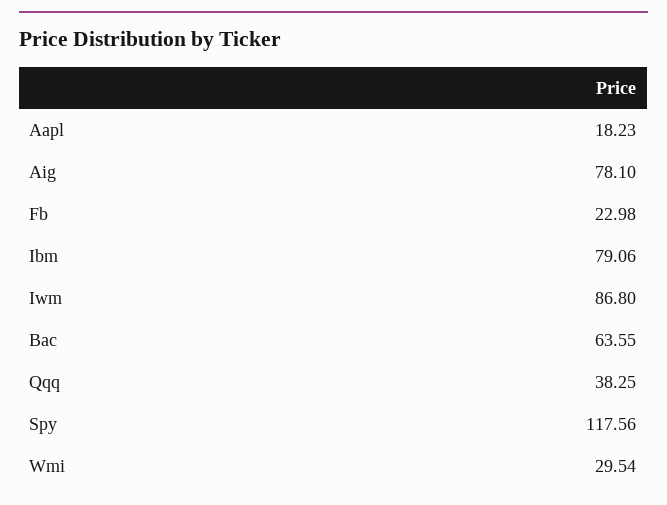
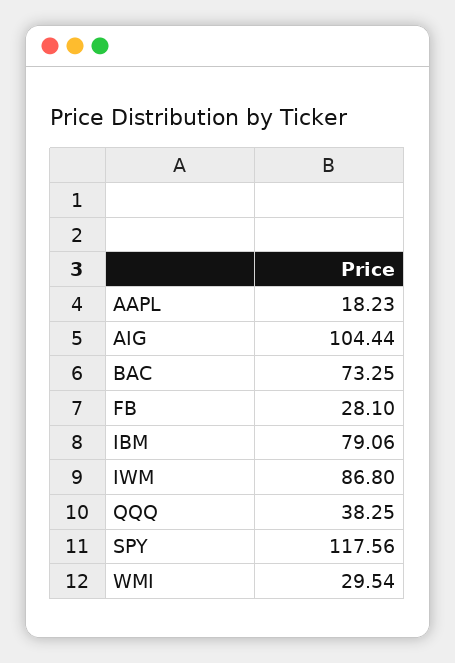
  {
    "Aapl": 18.23,
-   "Aig": 78.1,
+   "Aig": 104.44,
-   "Fb": 22.98,
+   "Fb": 28.1,
    "Ibm": 79.06,
    "Iwm": 86.8,
-   "Bac": 63.55,
+   "Bac": 73.25,
    "Qqq": 38.25,
    "Spy": 117.56,
    "Wmi": 29.54
  }

